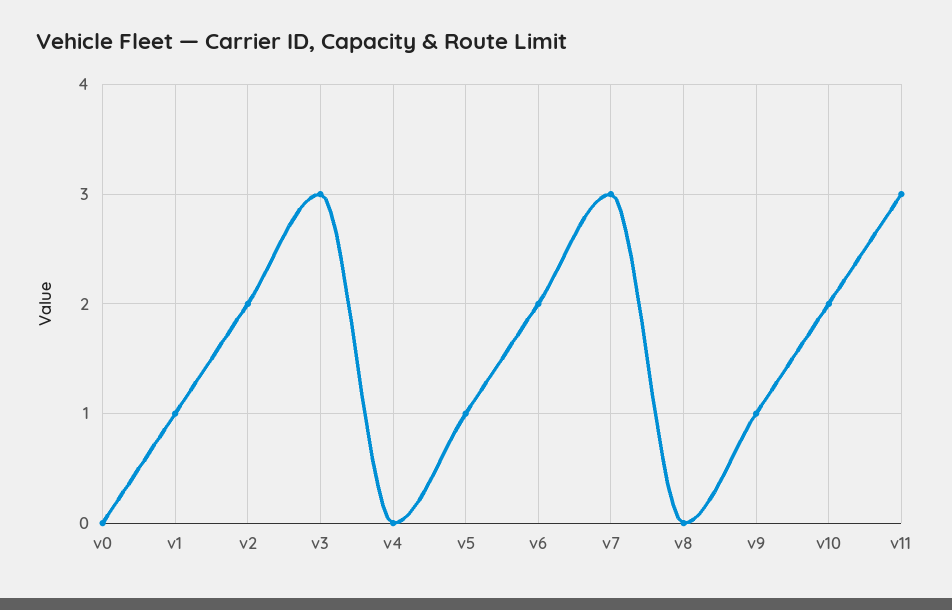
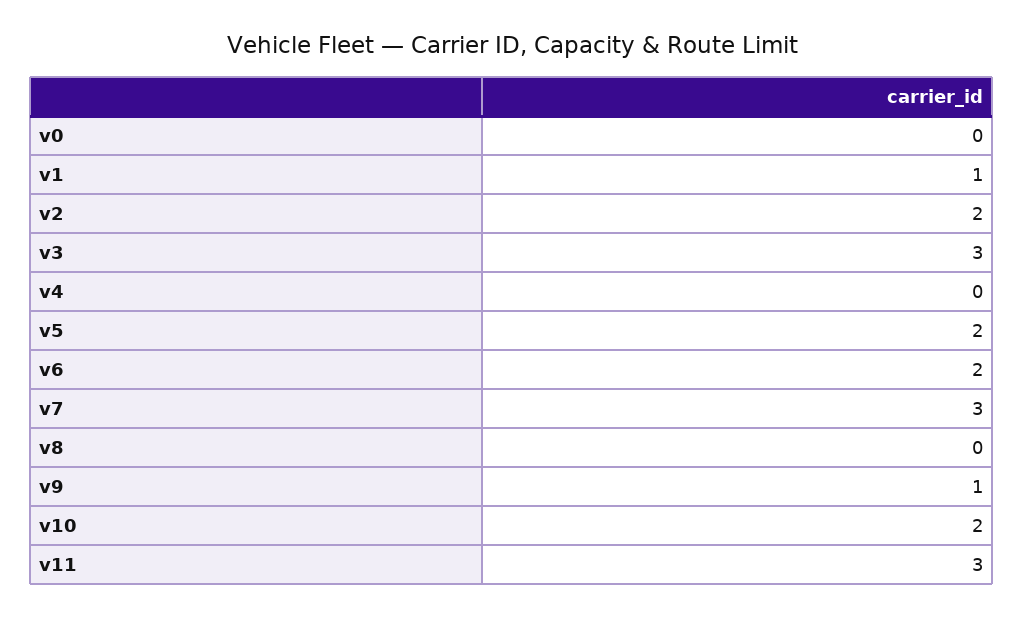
  {
    "v0": 0,
    "v1": 1,
    "v2": 2,
    "v3": 3,
    "v4": 0,
-   "v5": 1,
+   "v5": 2,
    "v6": 2,
    "v7": 3,
    "v8": 0,
    "v9": 1,
    "v10": 2,
    "v11": 3
  }

